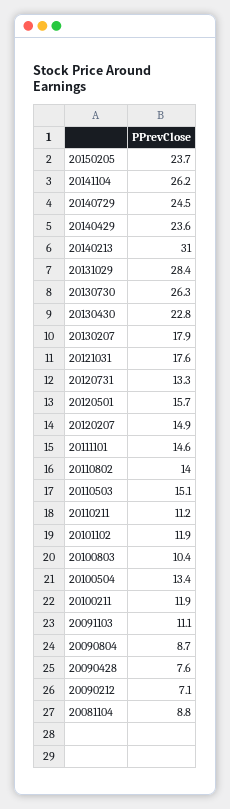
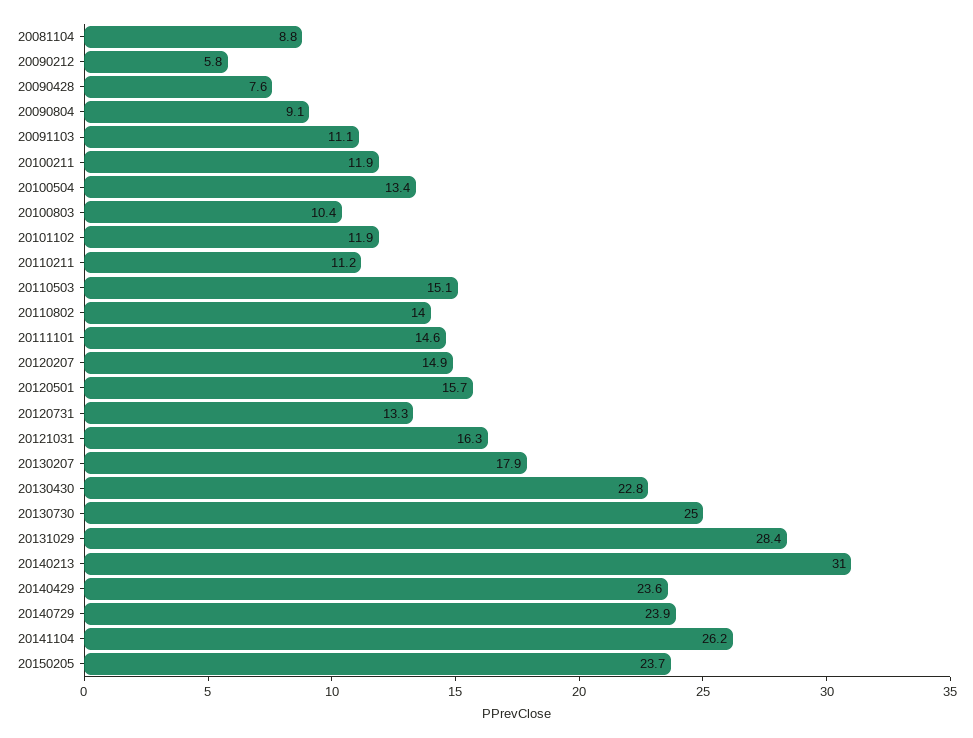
  {
    "20150205": 23.7,
    "20141104": 26.2,
-   "20140729": 24.5,
+   "20140729": 23.9,
    "20140429": 23.6,
    "20140213": 31,
    "20131029": 28.4,
-   "20130730": 26.3,
+   "20130730": 25,
    "20130430": 22.8,
    "20130207": 17.9,
-   "20121031": 17.6,
+   "20121031": 16.3,
    "20120731": 13.3,
    "20120501": 15.7,
    "20120207": 14.9,
    "20111101": 14.6,
    "20110802": 14,
    "20110503": 15.1,
    "20110211": 11.2,
    "20101102": 11.9,
    "20100803": 10.4,
    "20100504": 13.4,
    "20100211": 11.9,
    "20091103": 11.1,
-   "20090804": 8.7,
+   "20090804": 9.1,
    "20090428": 7.6,
-   "20090212": 7.1,
+   "20090212": 5.8,
    "20081104": 8.8
  }

